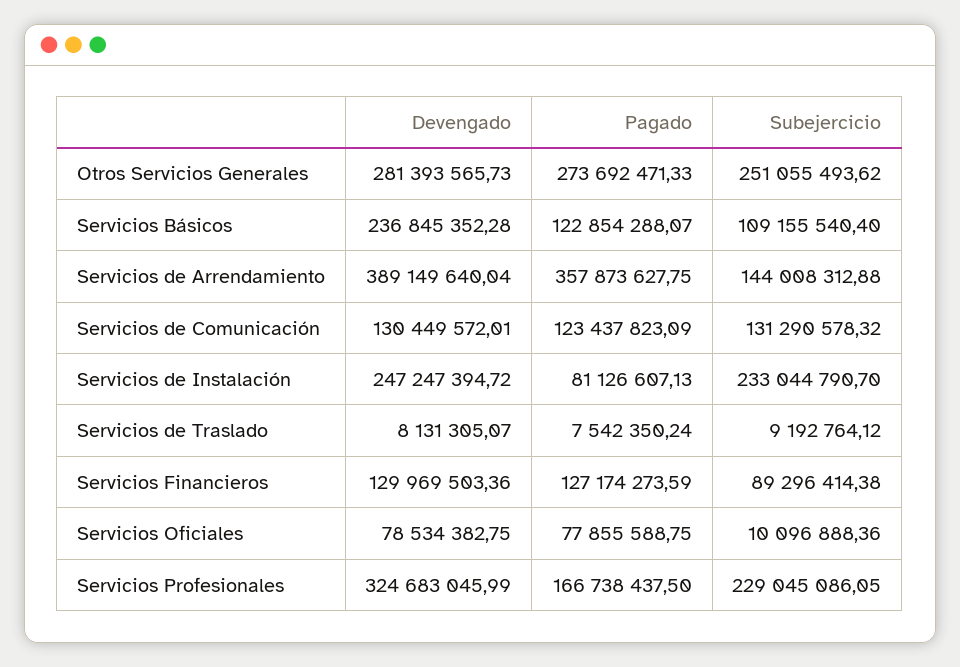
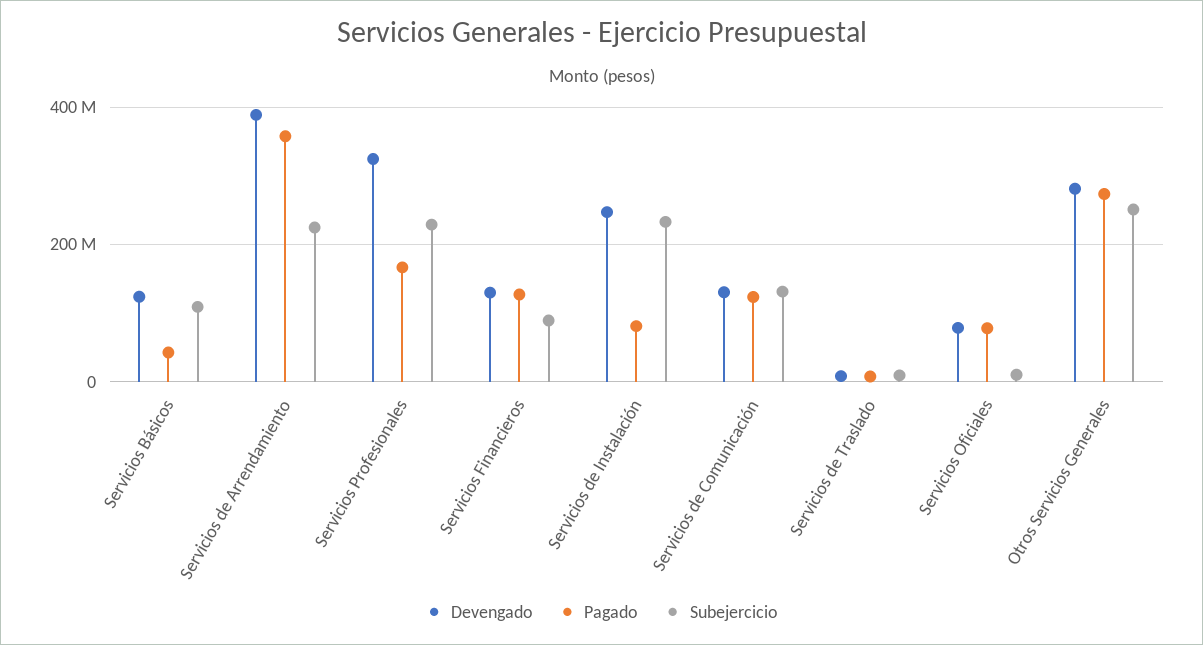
  {
    "Devengado": {
      "Otros Servicios Generales": 281393565.73,
-     "Servicios Básicos": 236845352.28,
+     "Servicios Básicos": 120000000,
      "Servicios de Arrendamiento": 389149640.04,
      "Servicios de Comunicación": 130449572.01,
      "Servicios de Instalación": 247247394.72,
      "Servicios de Traslado": 8131305.07,
      "Servicios Financieros": 129969503.36,
      "Servicios Oficiales": 78534382.75,
      "Servicios Profesionales": 324683045.99
    },
    "Pagado": {
      "Otros Servicios Generales": 273692471.33,
-     "Servicios Básicos": 122854288.07,
+     "Servicios Básicos": 40000000,
      "Servicios de Arrendamiento": 357873627.75,
      "Servicios de Comunicación": 123437823.09,
      "Servicios de Instalación": 81126607.13,
      "Servicios de Traslado": 7542350.24,
      "Servicios Financieros": 127174273.59,
      "Servicios Oficiales": 77855588.75,
      "Servicios Profesionales": 166738437.5
    },
    "Subejercicio": {
      "Otros Servicios Generales": 251055493.62,
      "Servicios Básicos": 109155540.4,
-     "Servicios de Arrendamiento": 144008312.88,
+     "Servicios de Arrendamiento": 220000000,
      "Servicios de Comunicación": 131290578.32,
      "Servicios de Instalación": 233044790.7,
      "Servicios de Traslado": 9192764.12,
      "Servicios Financieros": 89296414.38,
      "Servicios Oficiales": 10096888.36,
      "Servicios Profesionales": 229045086.05
    }
  }

